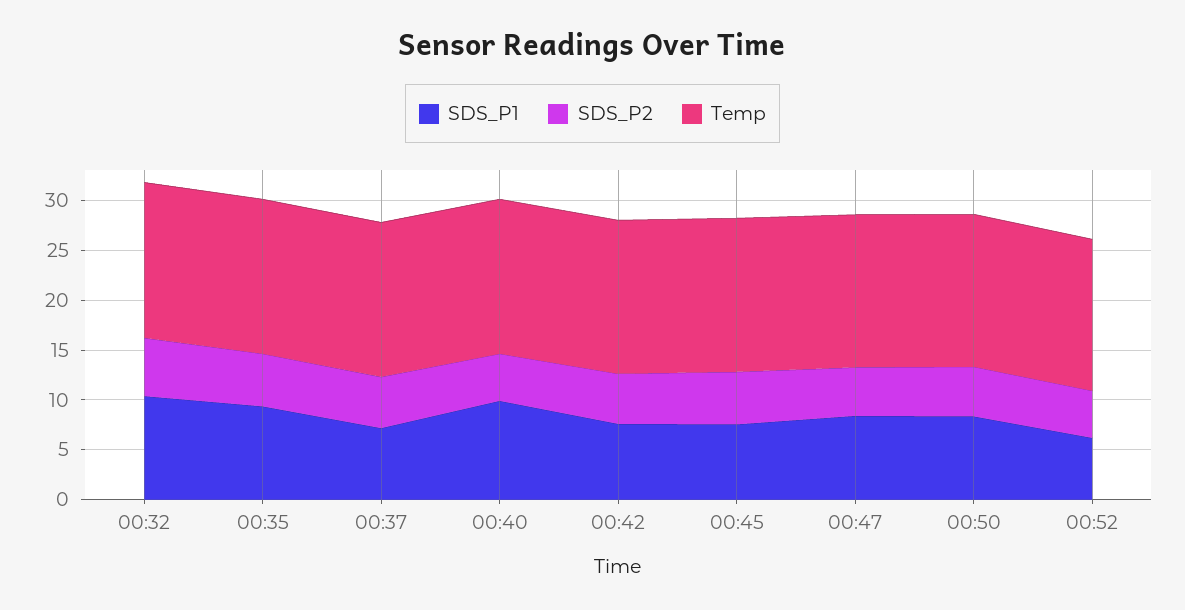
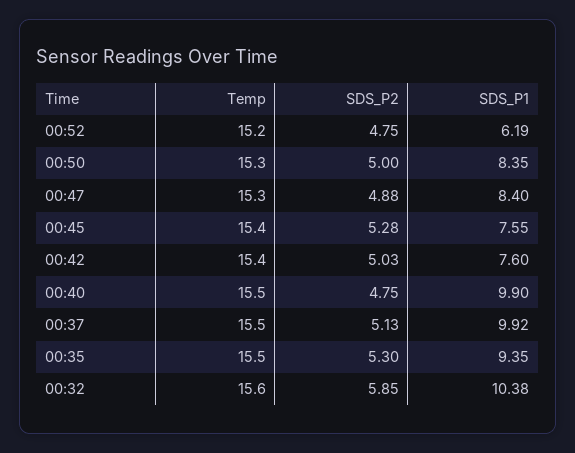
  {
    "SDS_P1": {
      "00:32": 10.38,
      "00:35": 9.35,
-     "00:37": 7,
+     "00:37": 9.92,
      "00:40": 9.9,
      "00:42": 7.6,
      "00:45": 7.55,
      "00:47": 8.4,
      "00:50": 8.35,
      "00:52": 6.19
    },
    "SDS_P2": {
      "00:32": 5.85,
      "00:35": 5.3,
      "00:37": 5.13,
      "00:40": 4.75,
      "00:42": 5.03,
      "00:45": 5.28,
      "00:47": 4.88,
      "00:50": 5,
      "00:52": 4.75
    },
    "Temp": {
      "00:32": 15.6,
      "00:35": 15.5,
      "00:37": 15.5,
      "00:40": 15.5,
      "00:42": 15.4,
      "00:45": 15.4,
      "00:47": 15.3,
      "00:50": 15.3,
      "00:52": 15.2
    }
  }

